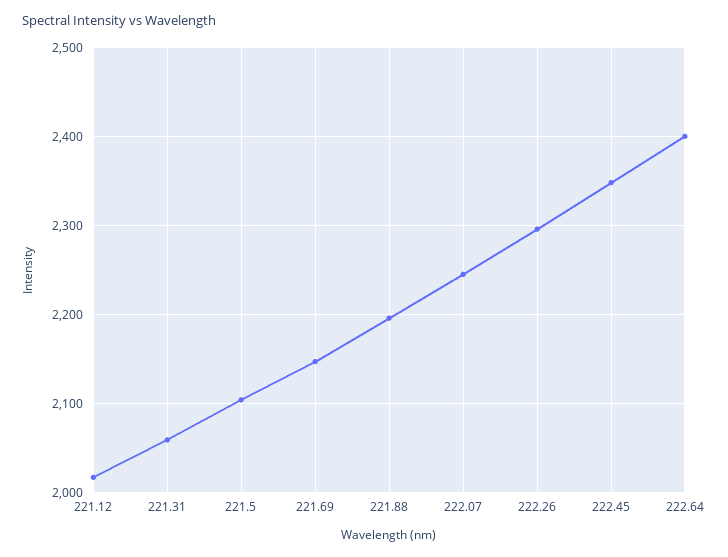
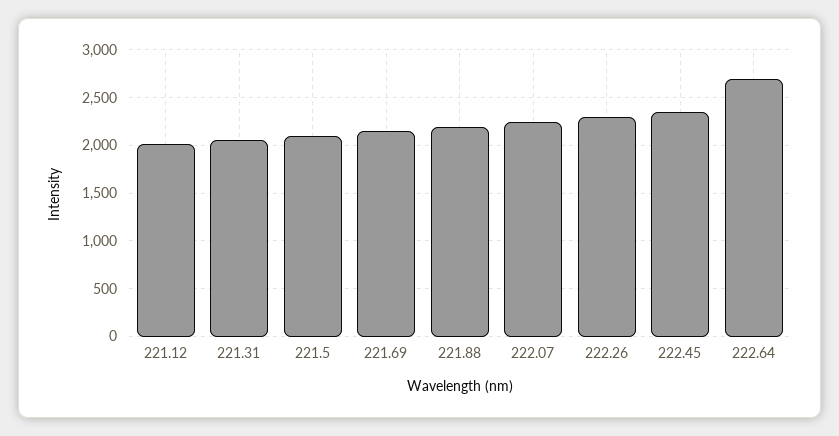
  {
    "221.12": 2020,
    "221.31": 2060,
    "221.5": 2100,
    "221.69": 2150,
    "221.88": 2200,
    "222.07": 2250,
    "222.26": 2300,
    "222.45": 2350,
-   "222.64": 2400
+   "222.64": 2700
  }

